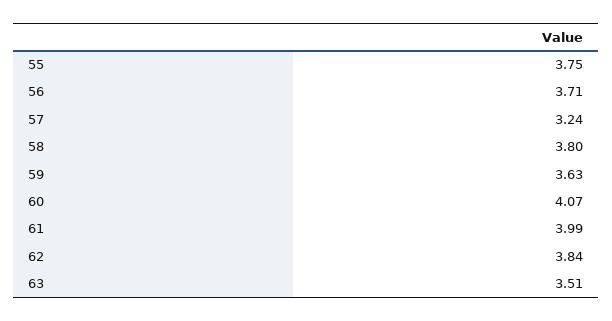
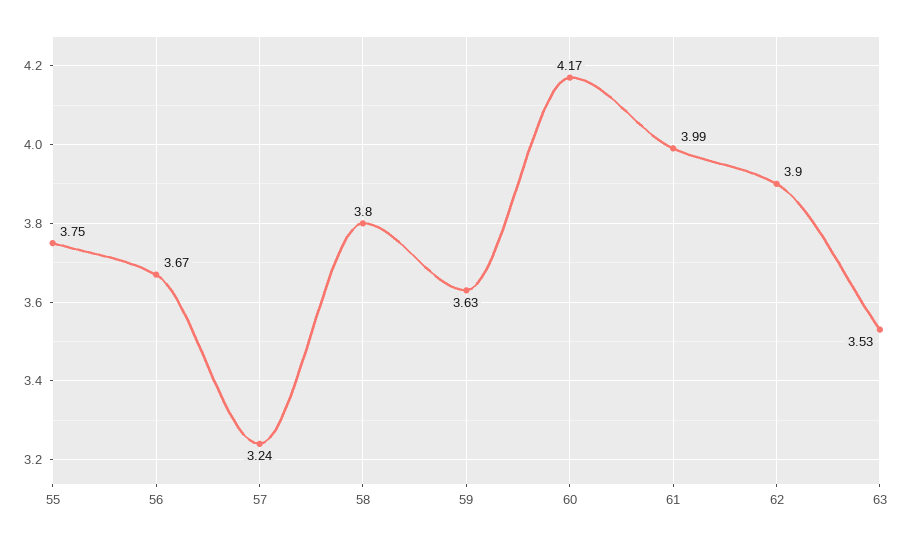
  {
    "55": 3.75,
-   "56": 3.71,
+   "56": 3.67,
    "57": 3.24,
    "58": 3.8,
    "59": 3.63,
-   "60": 4.07,
+   "60": 4.17,
    "61": 3.99,
-   "62": 3.84,
+   "62": 3.9,
-   "63": 3.51
+   "63": 3.53
  }

